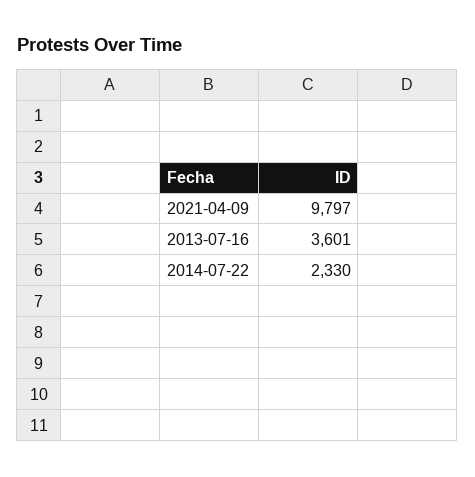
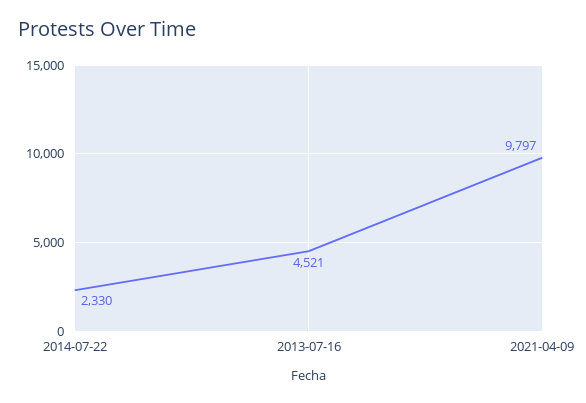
  {
    "2021-04-09": 9797,
-   "2013-07-16": 3601,
+   "2013-07-16": 4521,
    "2014-07-22": 2330
  }

